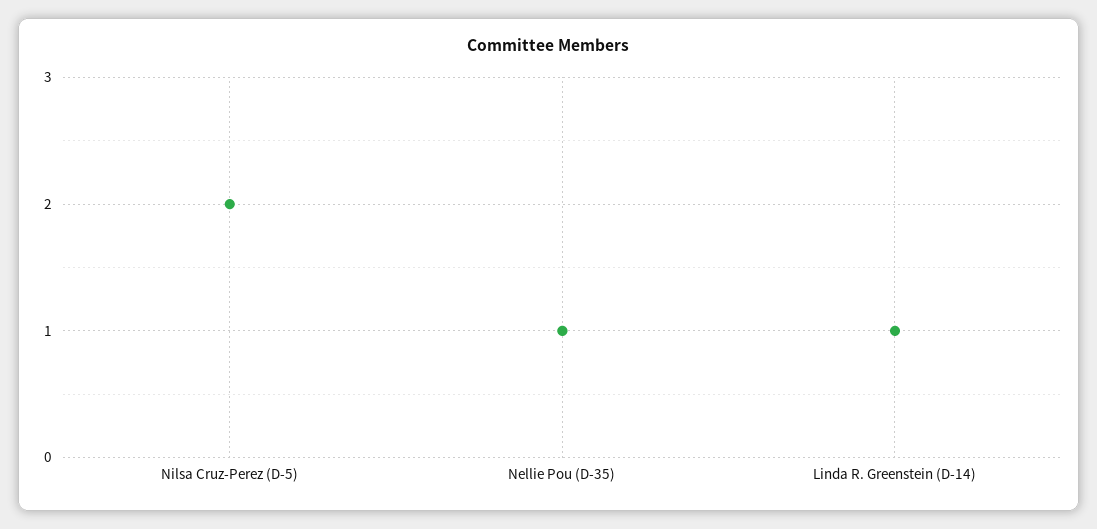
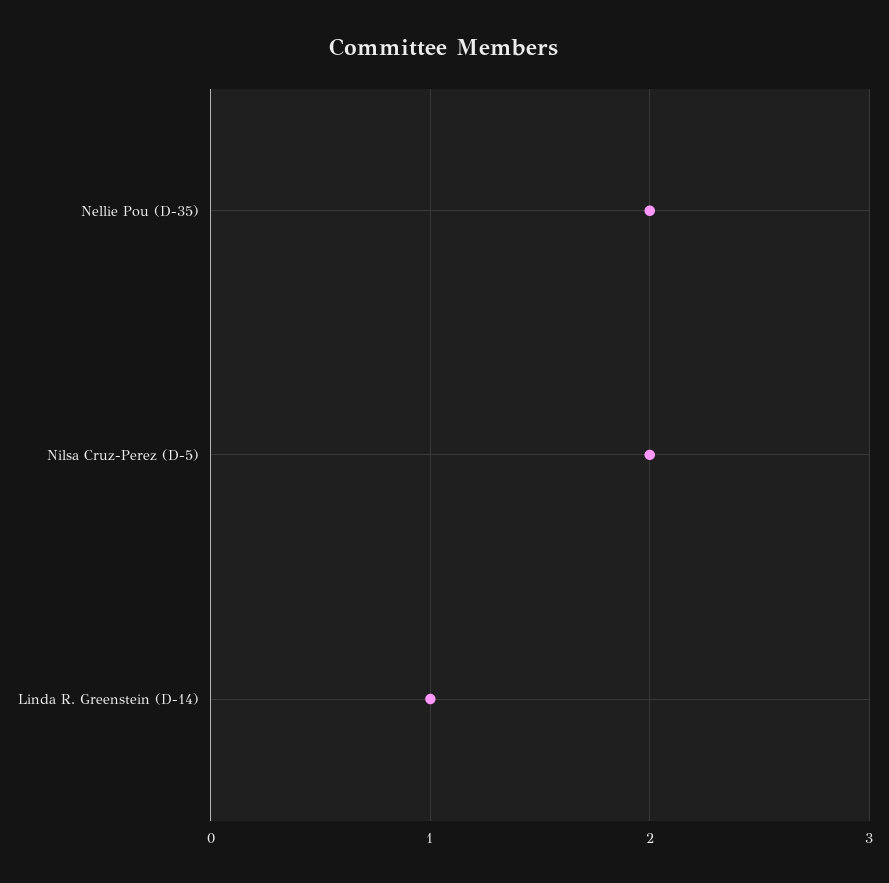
  {
    "Nilsa Cruz-Perez (D-5)": 2,
-   "Nellie Pou (D-35)": 1,
+   "Nellie Pou (D-35)": 2,
    "Linda R. Greenstein (D-14)": 1
  }

